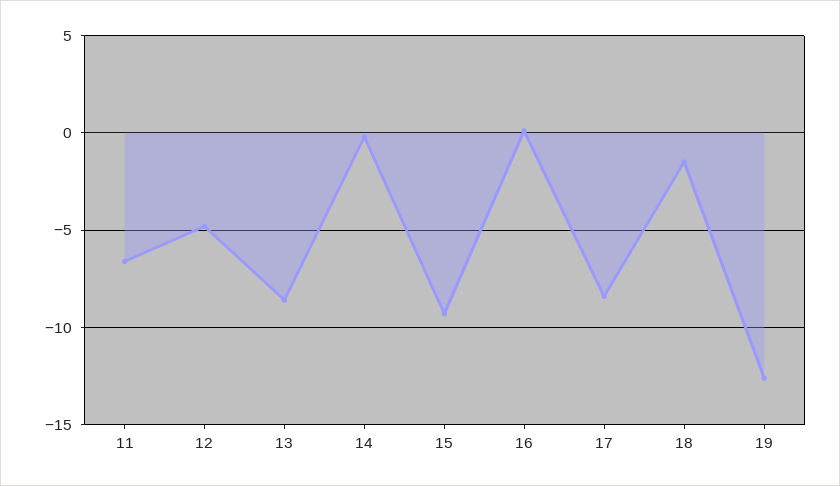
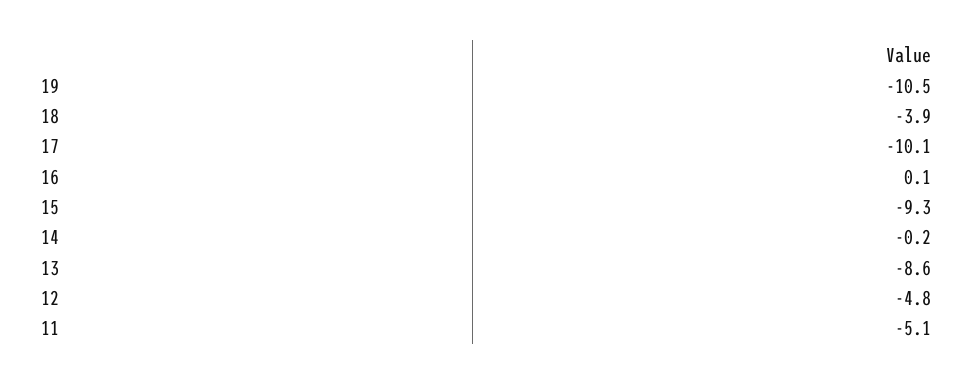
  {
-   "11": -6.5,
+   "11": -5.1,
    "12": -4.8,
    "13": -8.6,
    "14": -0.2,
    "15": -9.3,
    "16": 0.1,
-   "17": -8.5,
+   "17": -10.1,
-   "18": -1.5,
+   "18": -3.9,
-   "19": -12.5
+   "19": -10.5
  }

